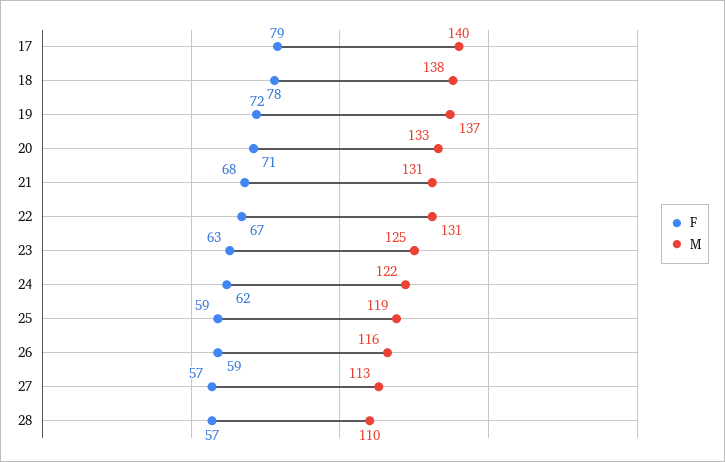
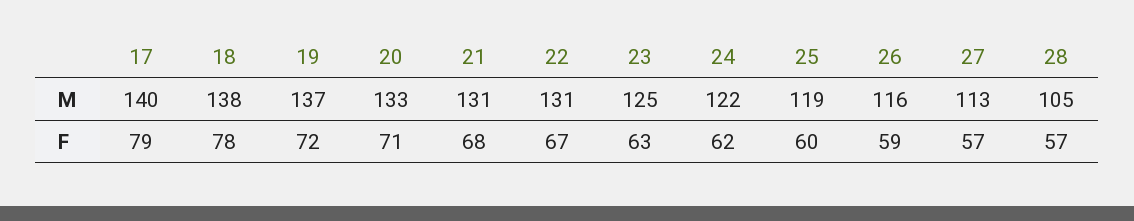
  {
    "F": {
      "17": 79,
      "18": 78,
      "19": 72,
      "20": 71,
      "21": 68,
      "22": 67,
      "23": 63,
      "24": 62,
-     "25": 59,
+     "25": 60,
      "26": 59,
      "27": 57,
      "28": 57
    },
    "M": {
      "17": 140,
      "18": 138,
      "19": 137,
      "20": 133,
      "21": 131,
      "22": 131,
      "23": 125,
      "24": 122,
      "25": 119,
      "26": 116,
      "27": 113,
-     "28": 110
+     "28": 105
    }
  }

